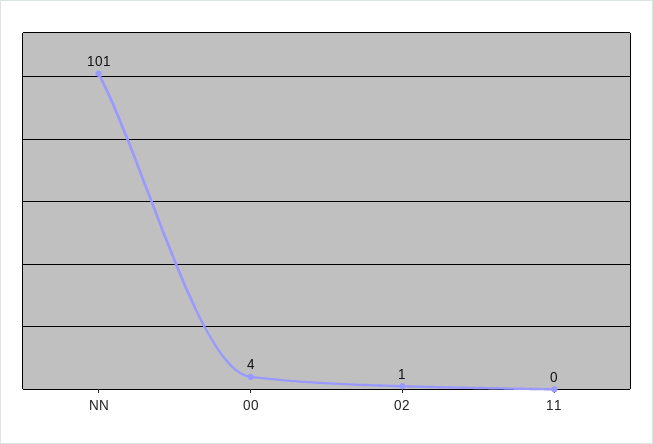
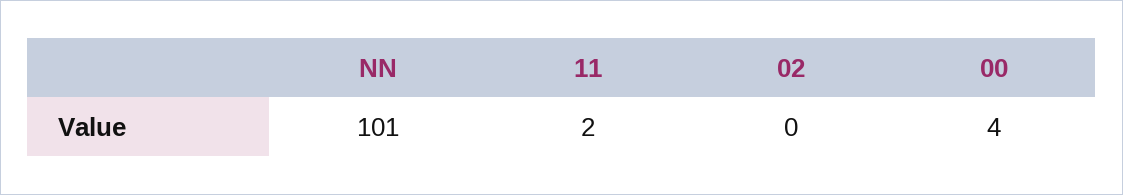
  {
    "NN": 101,
    "00": 4,
-   "02": 1,
+   "02": 0,
-   "11": 0
+   "11": 2
  }

